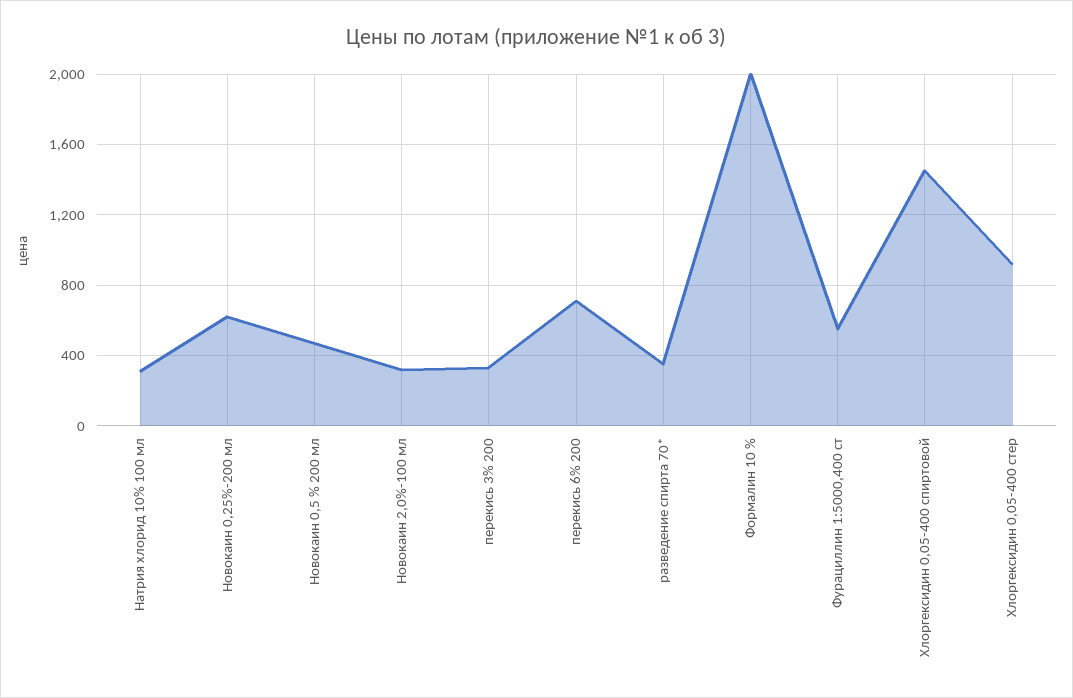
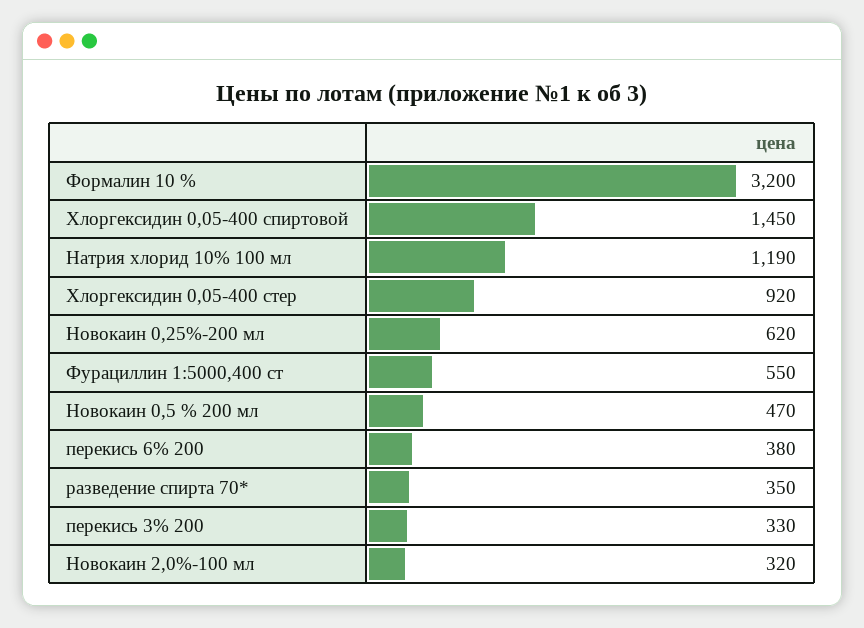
  {
-   "Натрия хлорид 10% 100 мл": 300,
+   "Натрия хлорид 10% 100 мл": 1190,
    "Новокаин 0,25%-200 мл": 620,
    "Новокаин 0,5 % 200 мл": 470,
    "Новокаин 2,0%-100 мл": 320,
    "перекись 3% 200": 330,
-   "перекись 6% 200": 700,
+   "перекись 6% 200": 380,
    "разведение спирта 70*": 350,
-   "Формалин 10 %": 2000,
+   "Формалин 10 %": 3200,
    "Фурациллин 1:5000,400 ст": 550,
    "Хлоргексидин 0,05-400 спиртовой": 1450,
    "Хлоргексидин 0,05-400 стер": 920
  }

